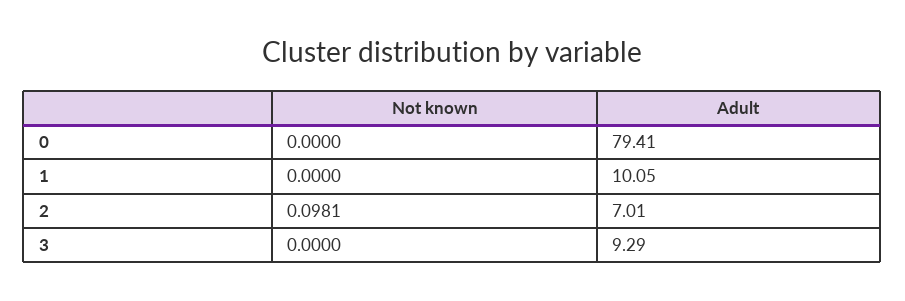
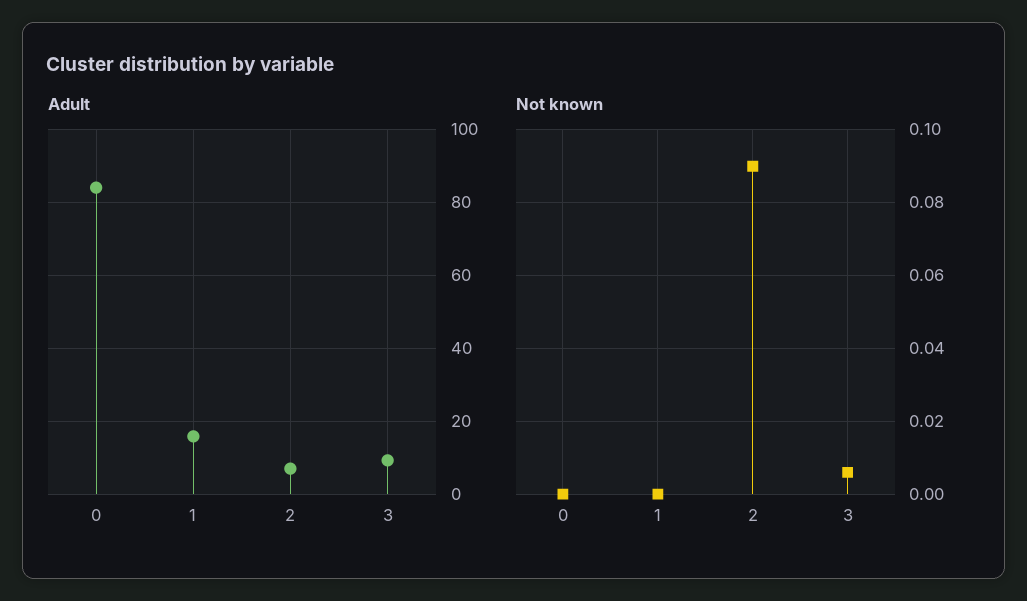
  {
    "Not known": {
      "0": 0,
      "1": 0,
-     "2": 0.0981,
+     "2": 0.09,
-     "3": 0
+     "3": 0.006
    },
    "Adult": {
-     "0": 79.41,
+     "0": 84,
-     "1": 10.05,
+     "1": 16,
      "2": 7.01,
      "3": 9.29
    }
  }

